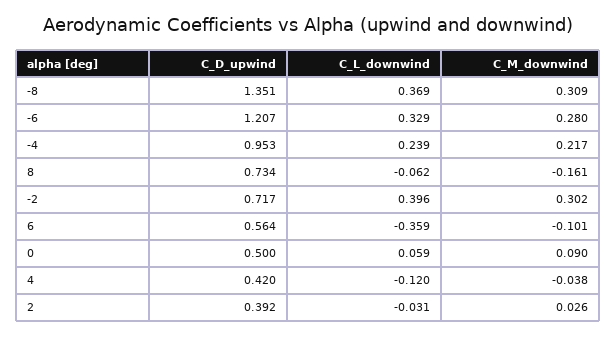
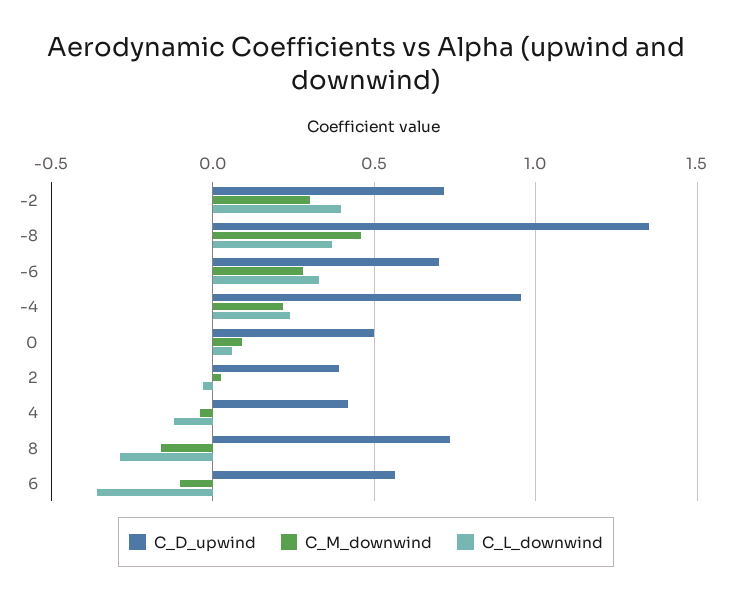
  {
    "C_D_upwind": {
      "-8": 1.351,
-     "-6": 1.207,
+     "-6": 0.7,
      "-4": 0.953,
      "8": 0.734,
      "-2": 0.717,
      "6": 0.564,
      "0": 0.5,
      "4": 0.42,
      "2": 0.392
    },
    "C_L_downwind": {
      "-8": 0.369,
      "-6": 0.329,
      "-4": 0.239,
-     "8": -0.062,
+     "8": -0.3,
      "-2": 0.396,
      "6": -0.359,
      "0": 0.059,
      "4": -0.12,
      "2": -0.031
    },
    "C_M_downwind": {
-     "-8": 0.309,
+     "-8": 0.45,
      "-6": 0.28,
      "-4": 0.217,
      "8": -0.161,
      "-2": 0.302,
      "6": -0.101,
      "0": 0.09,
      "4": -0.038,
      "2": 0.026
    }
  }

